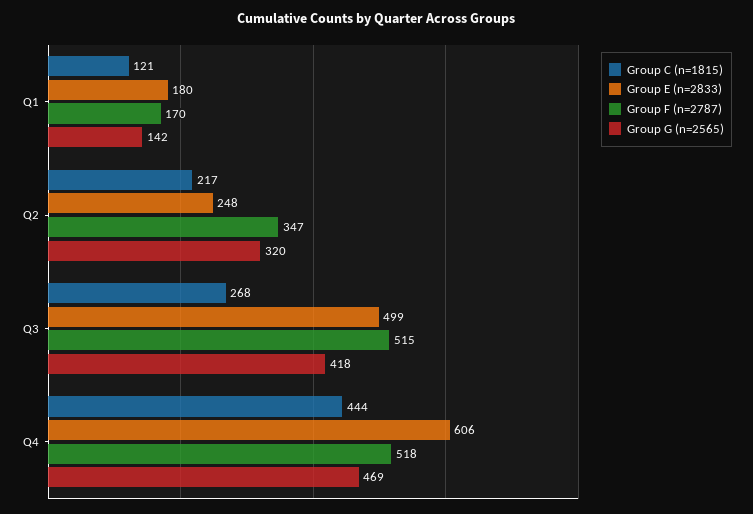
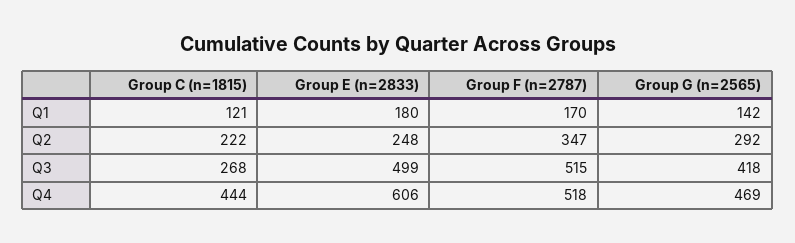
  {
    "Group C (n=1815)": {
      "Q1": 121,
-     "Q2": 217,
+     "Q2": 222,
      "Q3": 268,
      "Q4": 444
    },
    "Group E (n=2833)": {
      "Q1": 180,
      "Q2": 248,
      "Q3": 499,
      "Q4": 606
    },
    "Group F (n=2787)": {
      "Q1": 170,
      "Q2": 347,
      "Q3": 515,
      "Q4": 518
    },
    "Group G (n=2565)": {
      "Q1": 142,
-     "Q2": 320,
+     "Q2": 292,
      "Q3": 418,
      "Q4": 469
    }
  }

